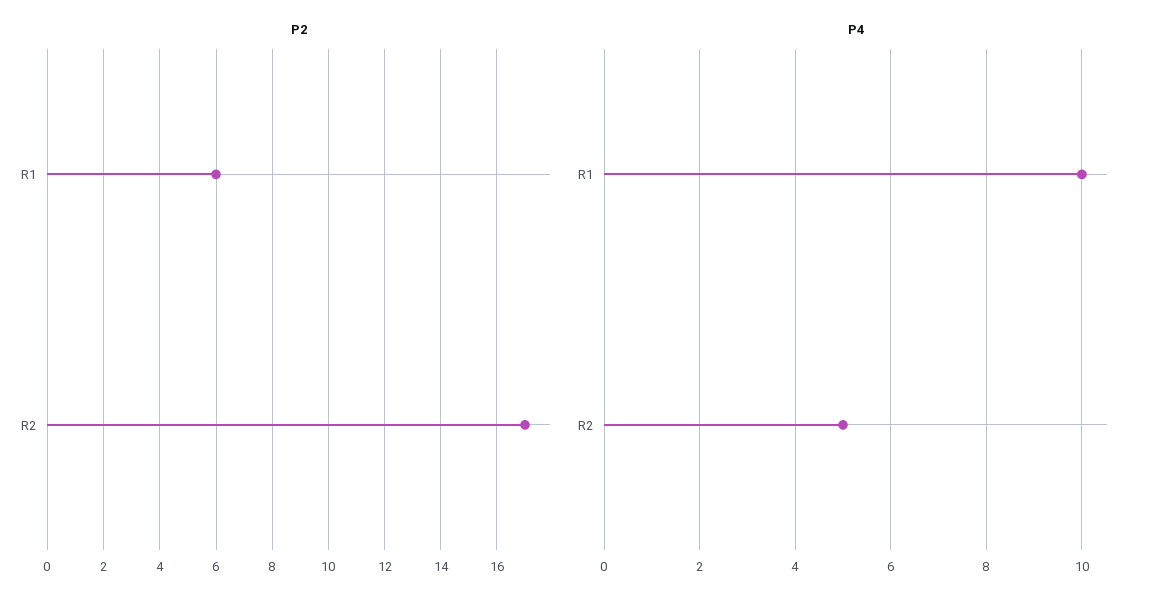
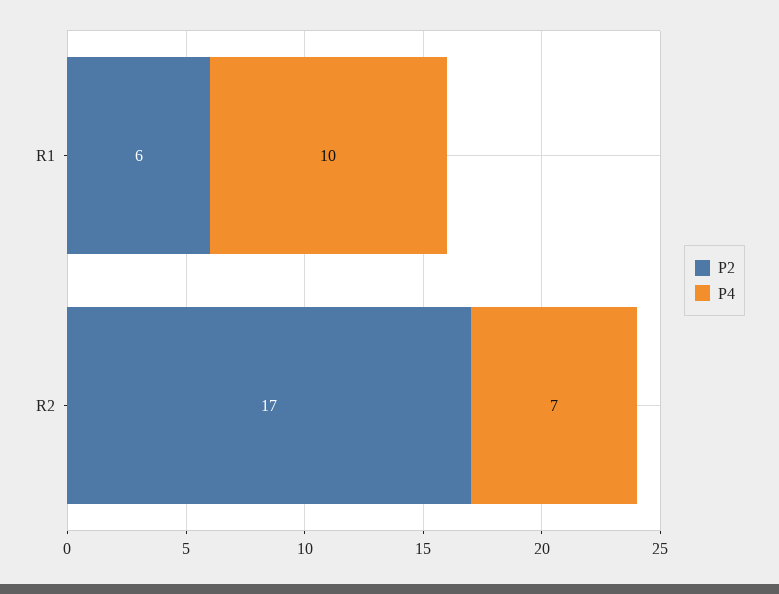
  {
    "P2": {
      "R1": 6,
      "R2": 17
    },
    "P4": {
      "R1": 10,
-     "R2": 5
+     "R2": 7
    }
  }

